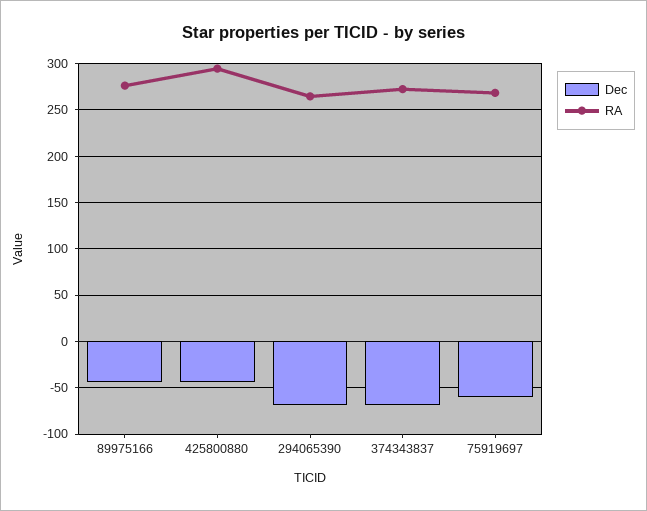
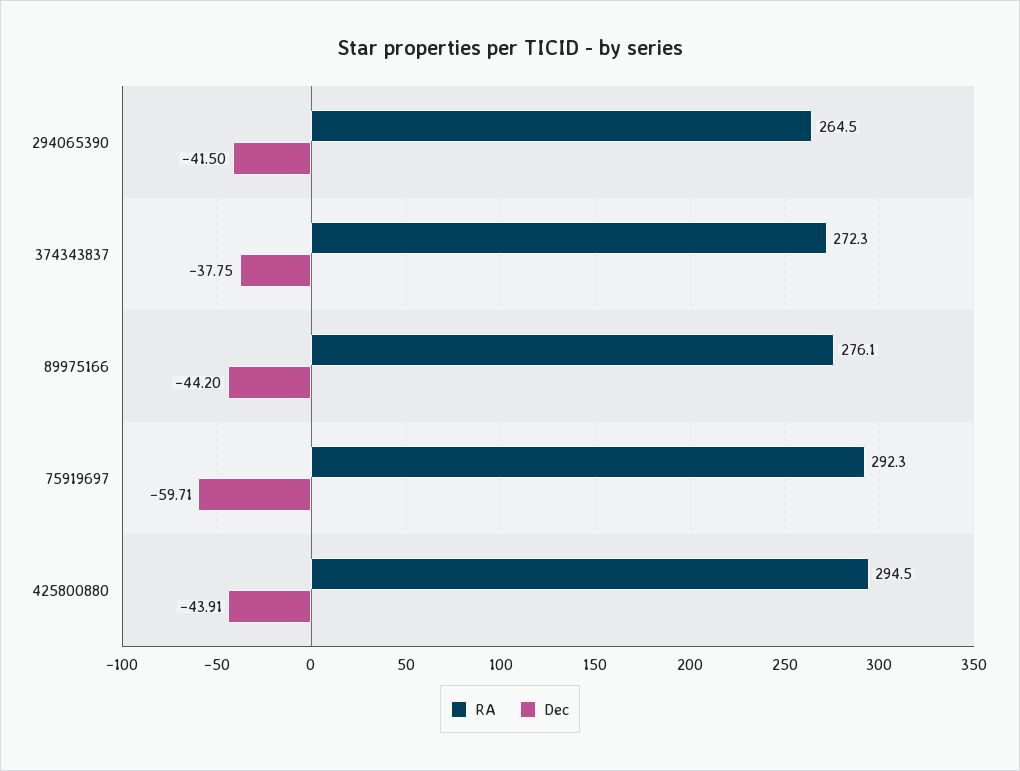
  {
    "Dec": {
      "89975166": -44.2,
      "425800880": -43.91,
-     "294065390": -70,
+     "294065390": -41.5,
-     "374343837": -70,
+     "374343837": -37.75,
      "75919697": -59.71
    },
    "RA": {
      "89975166": 276.1,
      "425800880": 294.5,
      "294065390": 264.5,
      "374343837": 272.3,
-     "75919697": 270
+     "75919697": 292.3
    }
  }

